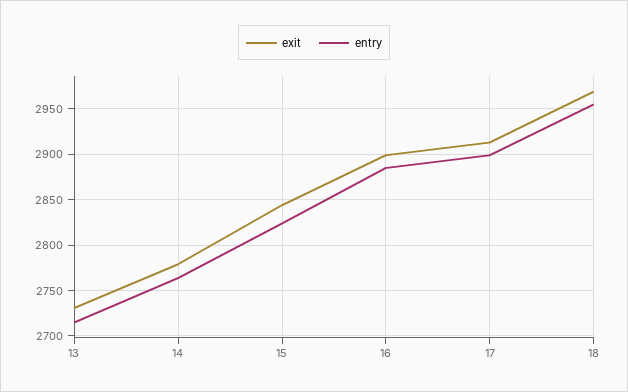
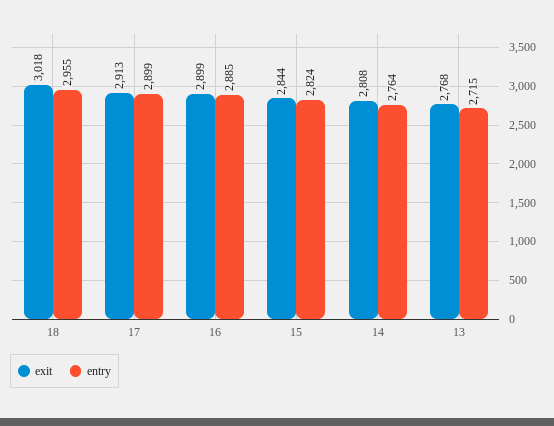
  {
    "exit": {
-     "13": 2730,
+     "13": 2768,
-     "14": 2780,
+     "14": 2808,
      "15": 2844,
      "16": 2899,
      "17": 2913,
-     "18": 2970
+     "18": 3018
    },
    "entry": {
      "13": 2715,
      "14": 2764,
      "15": 2824,
      "16": 2885,
      "17": 2899,
      "18": 2955
    }
  }

